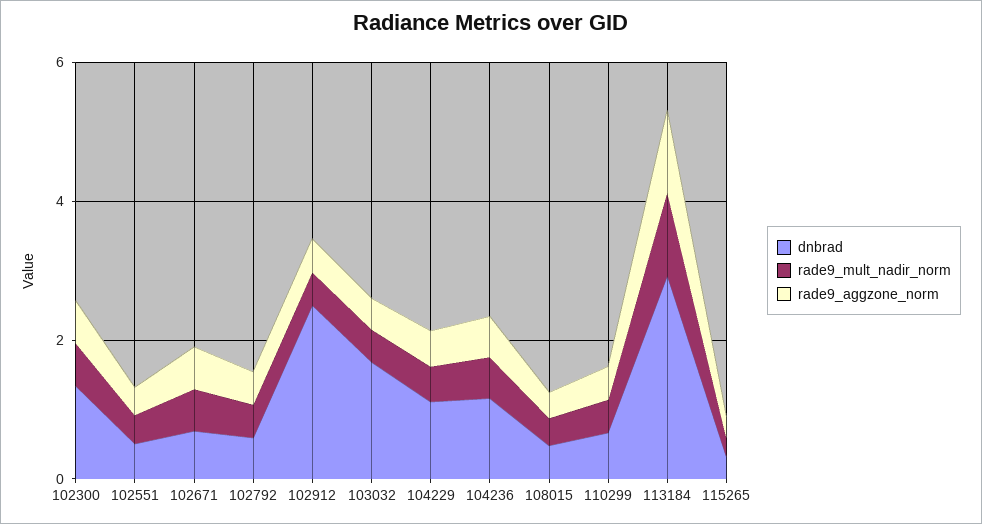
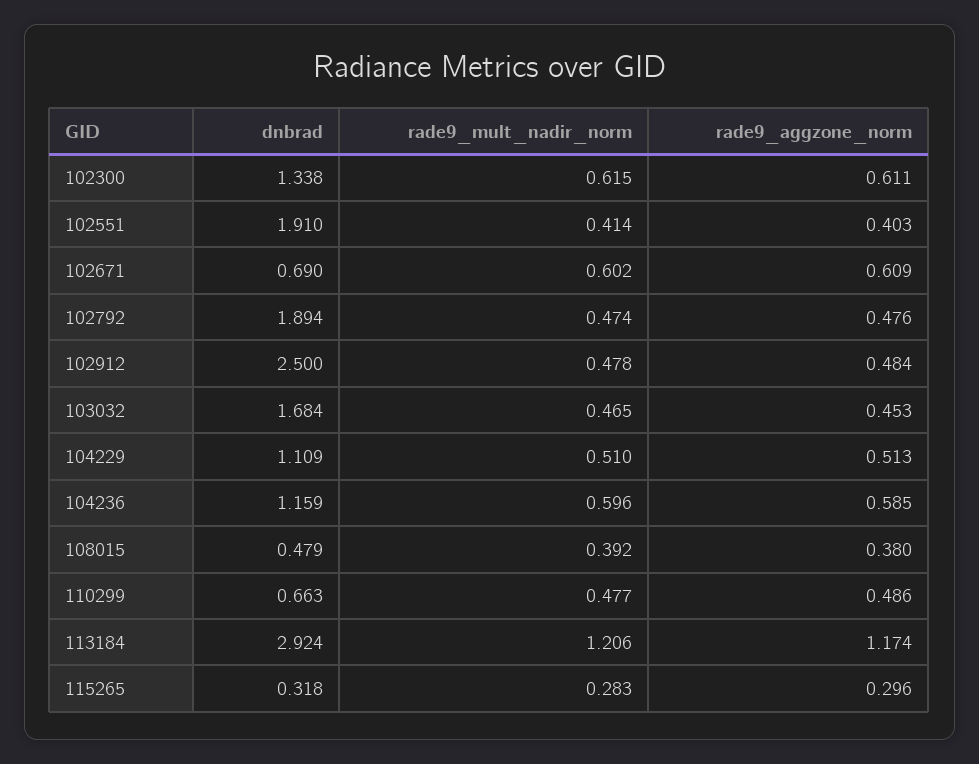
  {
    "dnbrad": {
      "102300": 1.338,
-     "102551": 0.5,
+     "102551": 1.91,
      "102671": 0.69,
-     "102792": 0.5,
+     "102792": 1.894,
      "102912": 2.5,
      "103032": 1.684,
      "104229": 1.109,
      "104236": 1.159,
      "108015": 0.479,
      "110299": 0.663,
      "113184": 2.924,
      "115265": 0.318
    },
    "rade9_mult_nadir_norm": {
      "102300": 0.615,
      "102551": 0.414,
      "102671": 0.602,
      "102792": 0.474,
      "102912": 0.478,
      "103032": 0.465,
      "104229": 0.51,
      "104236": 0.596,
      "108015": 0.392,
      "110299": 0.477,
      "113184": 1.206,
      "115265": 0.283
    },
    "rade9_aggzone_norm": {
      "102300": 0.611,
      "102551": 0.403,
      "102671": 0.609,
      "102792": 0.476,
      "102912": 0.484,
      "103032": 0.453,
      "104229": 0.513,
      "104236": 0.585,
      "108015": 0.38,
      "110299": 0.486,
      "113184": 1.174,
      "115265": 0.296
    }
  }

